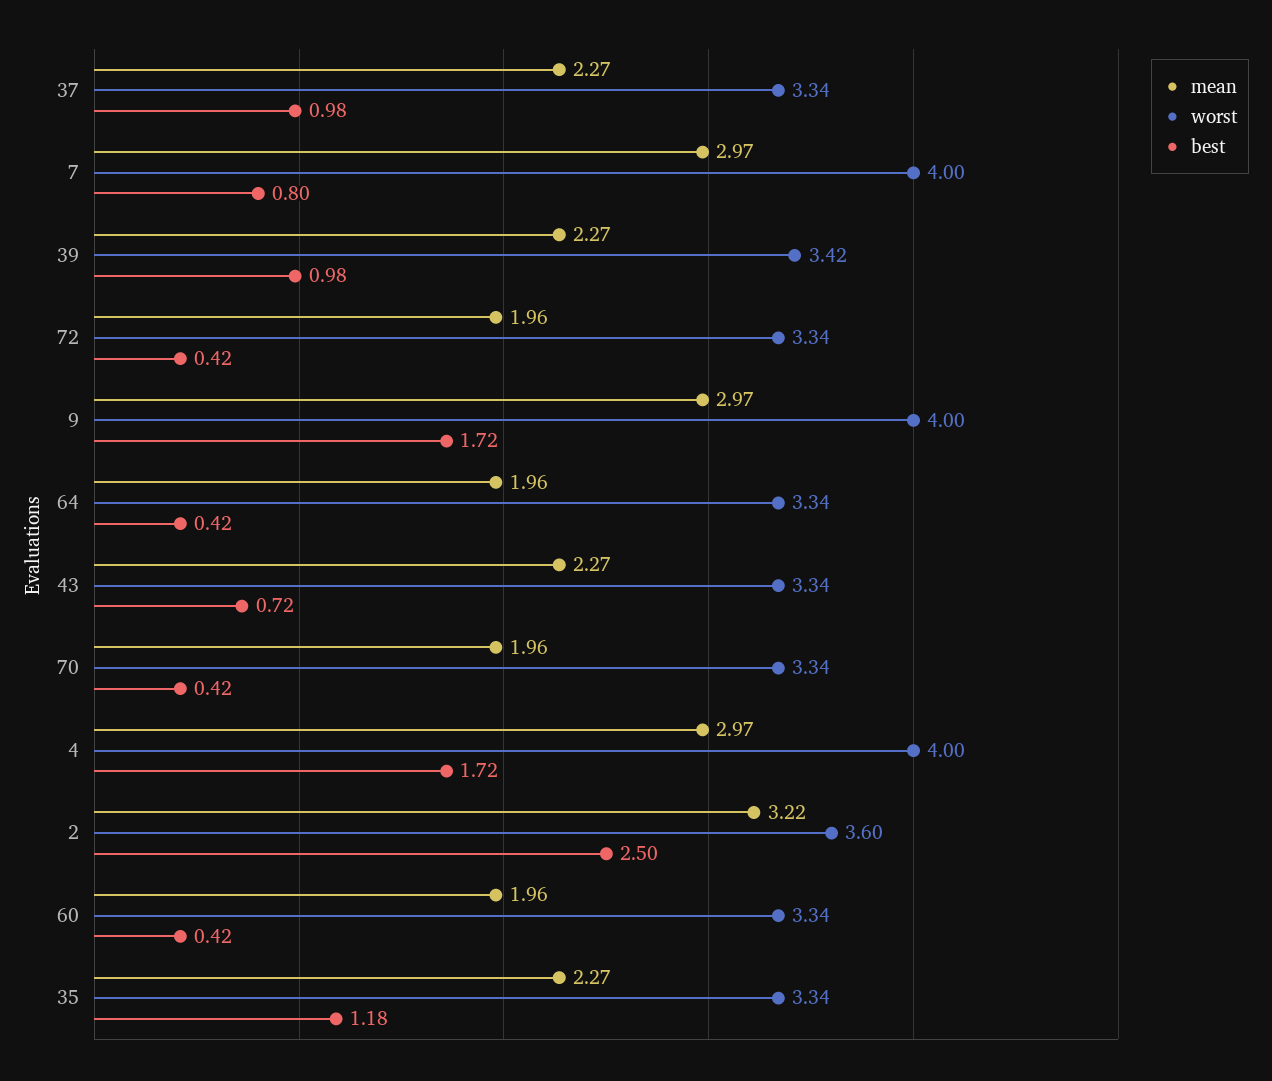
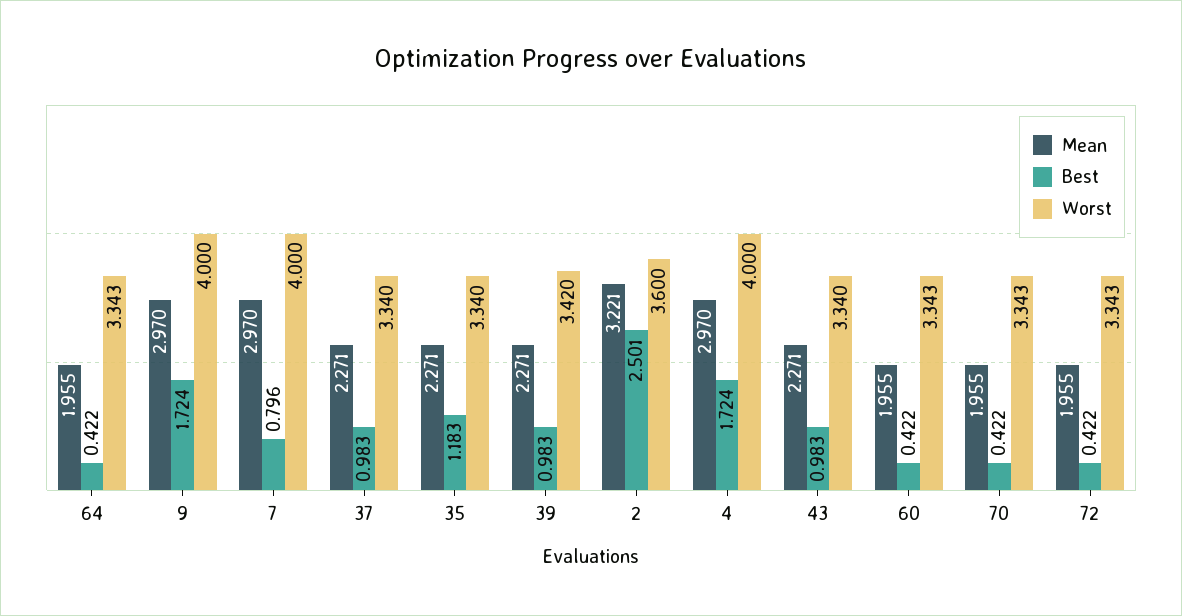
  {
    "mean": {
      "37": 2.271,
      "7": 2.97,
      "39": 2.271,
      "72": 1.955,
      "9": 2.97,
      "64": 1.955,
      "43": 2.271,
      "70": 1.955,
      "4": 2.97,
      "2": 3.221,
      "60": 1.955,
      "35": 2.271
    },
    "worst": {
      "37": 3.34,
      "7": 4,
      "39": 3.42,
      "72": 3.343,
      "9": 4,
      "64": 3.343,
      "43": 3.34,
      "70": 3.343,
      "4": 4,
      "2": 3.6,
      "60": 3.343,
      "35": 3.34
    },
    "best": {
      "37": 0.983,
      "7": 0.796,
      "39": 0.983,
      "72": 0.422,
      "9": 1.724,
      "64": 0.422,
-     "43": 0.72,
+     "43": 0.983,
      "70": 0.422,
      "4": 1.724,
      "2": 2.501,
      "60": 0.422,
      "35": 1.183
    }
  }

